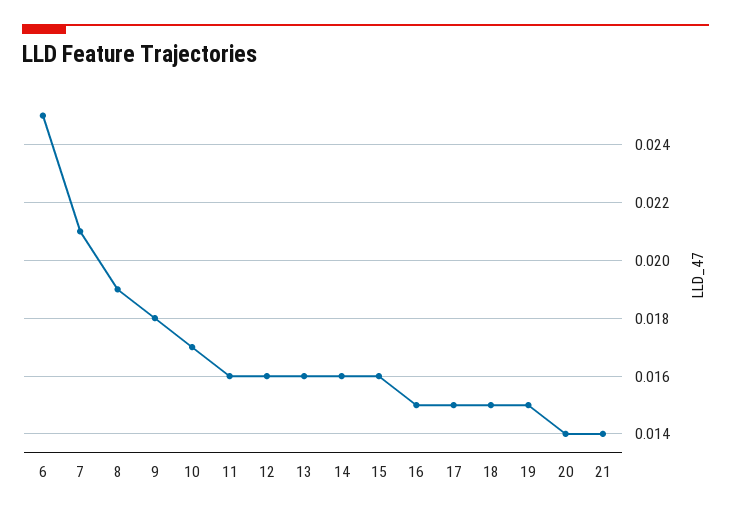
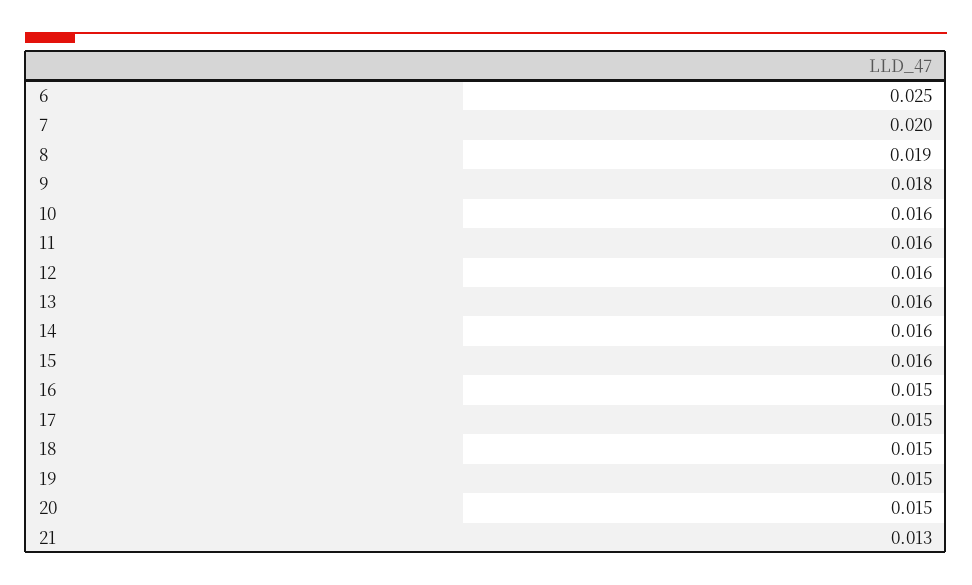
  {
    "6": 0.025,
-   "7": 0.021,
+   "7": 0.02,
    "8": 0.019,
    "9": 0.018,
-   "10": 0.017,
+   "10": 0.016,
    "11": 0.016,
    "12": 0.016,
    "13": 0.016,
    "14": 0.016,
    "15": 0.016,
    "16": 0.015,
    "17": 0.015,
    "18": 0.015,
    "19": 0.015,
-   "20": 0.014,
+   "20": 0.015,
-   "21": 0.014
+   "21": 0.013
  }

